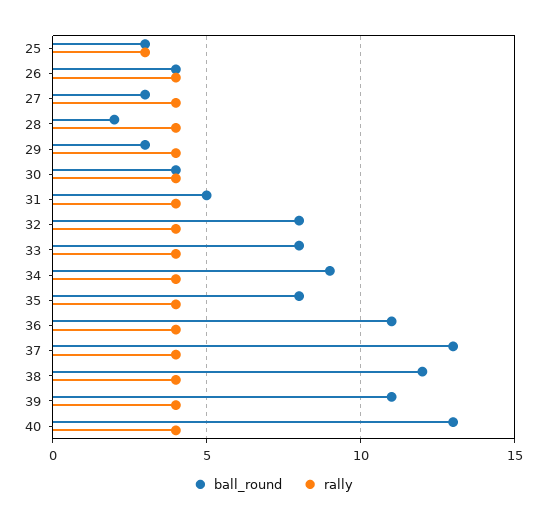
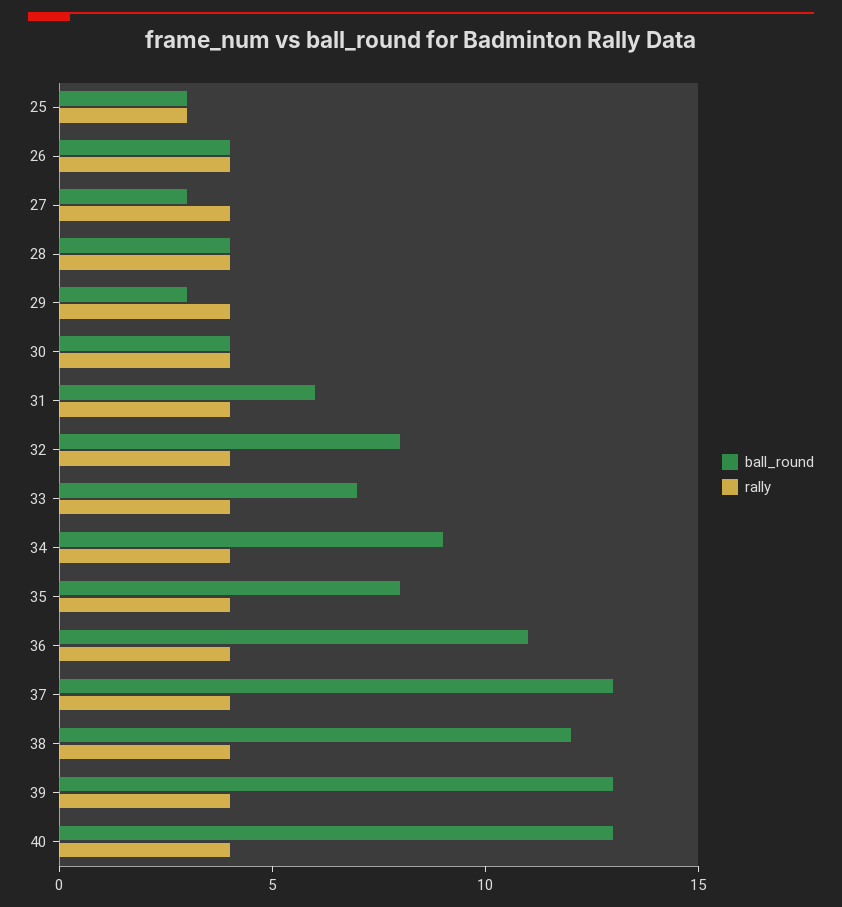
  {
    "ball_round": {
      "25": 3,
      "26": 4,
      "27": 3,
-     "28": 2,
+     "28": 4,
      "29": 3,
      "30": 4,
-     "31": 5,
+     "31": 6,
      "32": 8,
-     "33": 8,
+     "33": 7,
      "34": 9,
      "35": 8,
      "36": 11,
      "37": 13,
      "38": 12,
-     "39": 11,
+     "39": 13,
      "40": 13
    },
    "rally": {
      "25": 3,
      "26": 4,
      "27": 4,
      "28": 4,
      "29": 4,
      "30": 4,
      "31": 4,
      "32": 4,
      "33": 4,
      "34": 4,
      "35": 4,
      "36": 4,
      "37": 4,
      "38": 4,
      "39": 4,
      "40": 4
    }
  }

